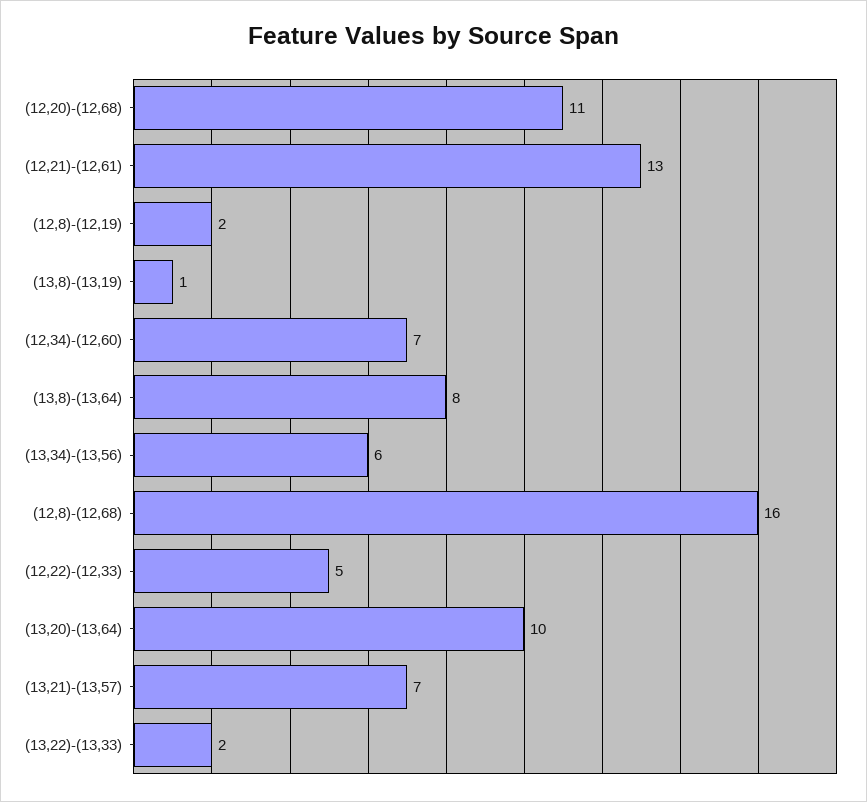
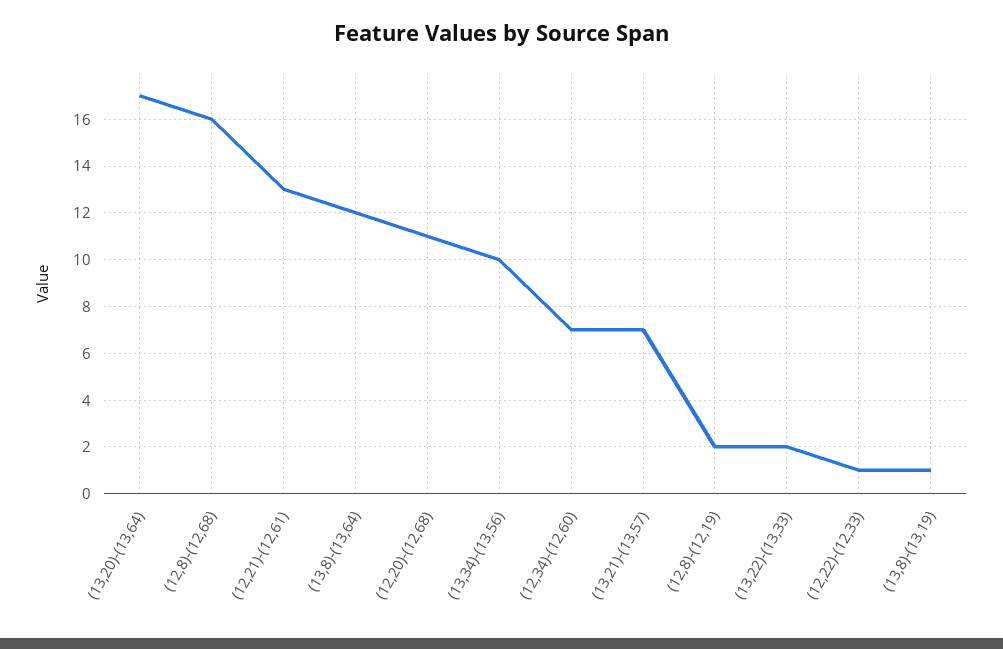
  {
    "(12,20)-(12,68)": 11,
    "(12,21)-(12,61)": 13,
    "(12,8)-(12,19)": 2,
    "(13,8)-(13,19)": 1,
    "(12,34)-(12,60)": 7,
-   "(13,8)-(13,64)": 8,
+   "(13,8)-(13,64)": 12,
-   "(13,34)-(13,56)": 6,
+   "(13,34)-(13,56)": 10,
    "(12,8)-(12,68)": 16,
-   "(12,22)-(12,33)": 5,
+   "(12,22)-(12,33)": 1,
-   "(13,20)-(13,64)": 10,
+   "(13,20)-(13,64)": 17,
    "(13,21)-(13,57)": 7,
    "(13,22)-(13,33)": 2
  }

